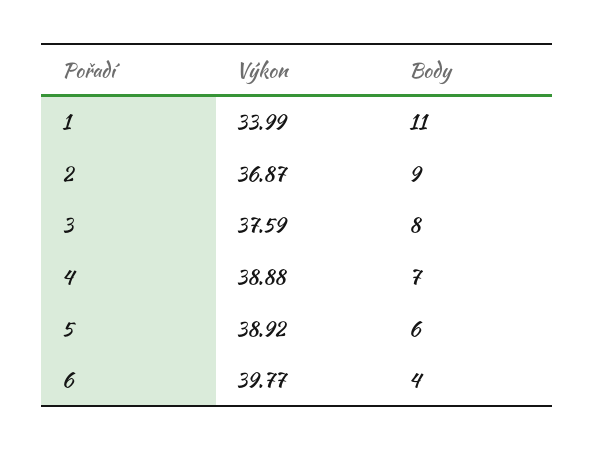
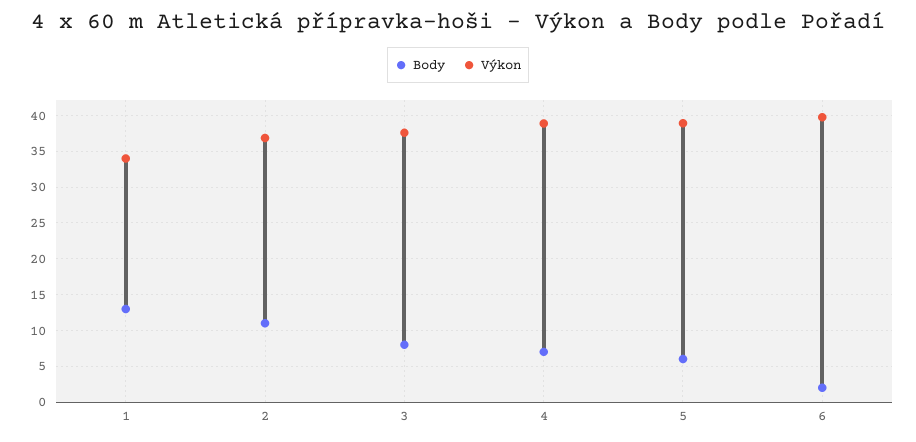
  {
    "Výkon": {
      "1": 33.99,
      "2": 36.87,
      "3": 37.59,
      "4": 38.88,
      "5": 38.92,
      "6": 39.77
    },
    "Body": {
-     "1": 11,
+     "1": 13,
-     "2": 9,
+     "2": 11,
      "3": 8,
      "4": 7,
      "5": 6,
-     "6": 4
+     "6": 2
    }
  }

